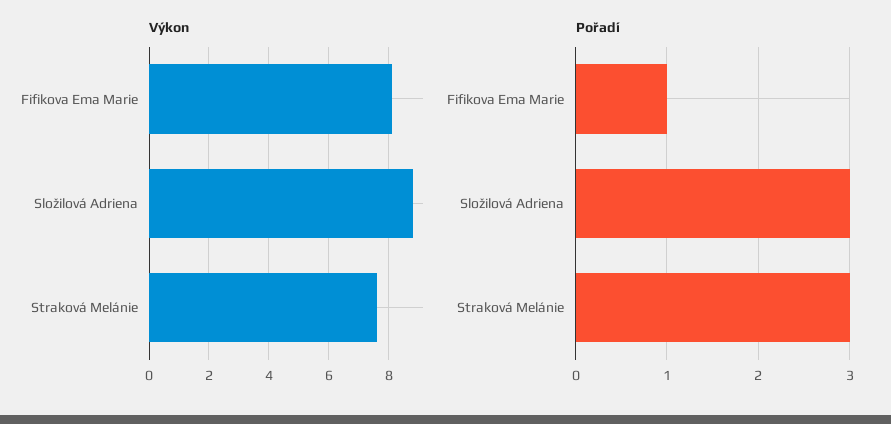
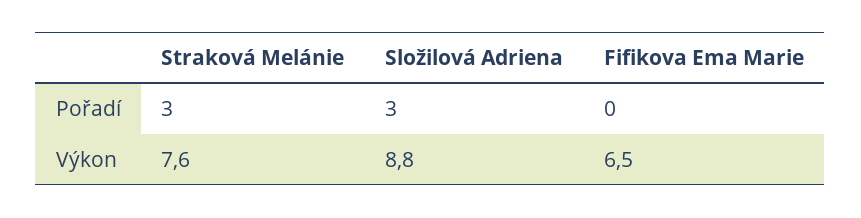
  {
    "Výkon": {
-     "Fifikova Ema Marie": 8,
+     "Fifikova Ema Marie": 6.5,
      "Složilová Adriena": 8.8,
      "Straková Melánie": 7.6
    },
    "Pořadí": {
-     "Fifikova Ema Marie": 1,
+     "Fifikova Ema Marie": 0,
      "Složilová Adriena": 3,
      "Straková Melánie": 3
    }
  }

